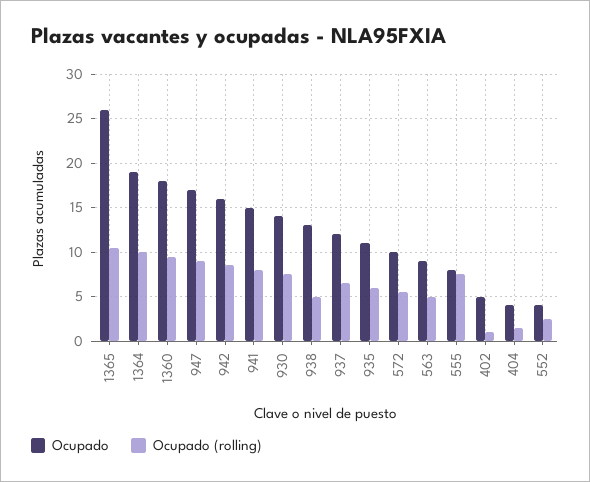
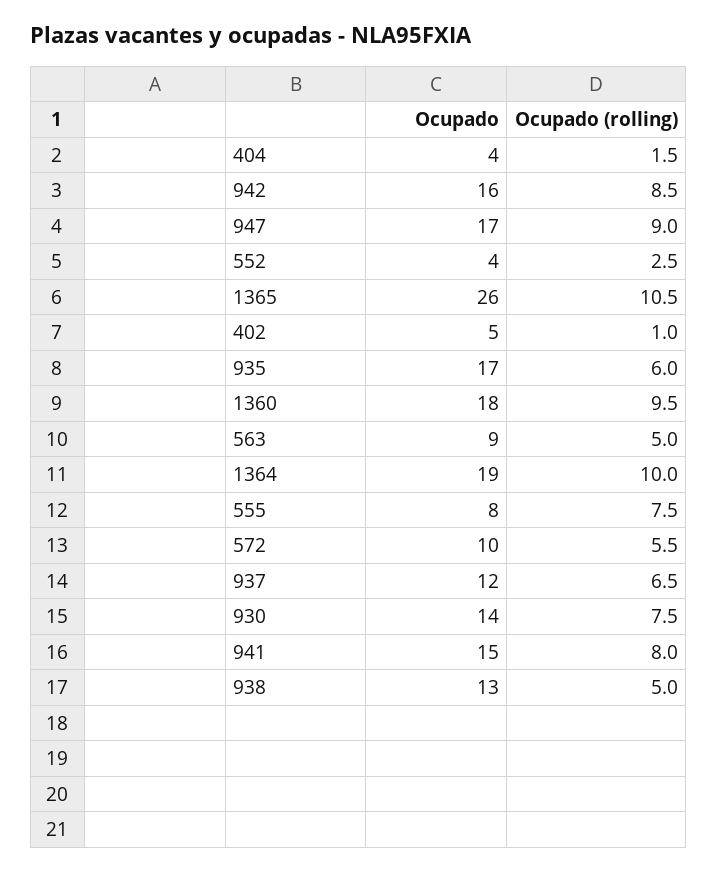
  {
    "Ocupado": {
      "1365": 26,
      "1364": 19,
      "1360": 18,
      "947": 17,
      "942": 16,
      "941": 15,
      "930": 14,
      "938": 13,
      "937": 12,
-     "935": 11,
+     "935": 17,
      "572": 10,
      "563": 9,
      "555": 8,
      "402": 5,
      "404": 4,
      "552": 4
    },
    "Ocupado (rolling)": {
      "1365": 10.5,
      "1364": 10,
      "1360": 9.5,
      "947": 9,
      "942": 8.5,
      "941": 8,
      "930": 7.5,
      "938": 5,
      "937": 6.5,
      "935": 6,
      "572": 5.5,
      "563": 5,
      "555": 7.5,
      "402": 1,
      "404": 1.5,
      "552": 2.5
    }
  }

